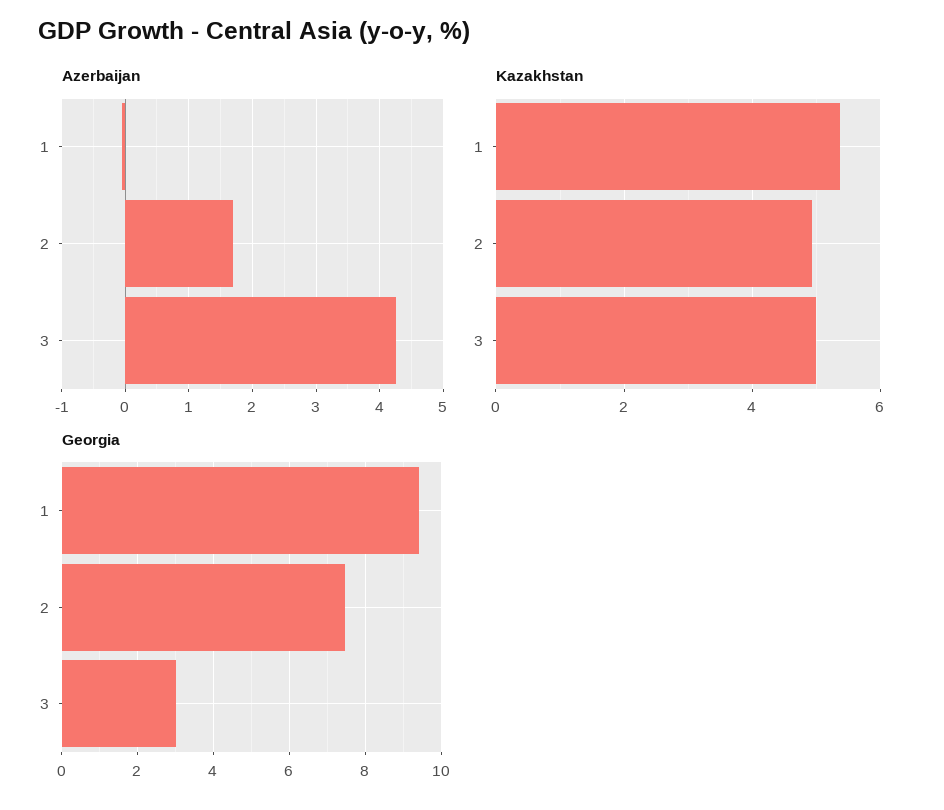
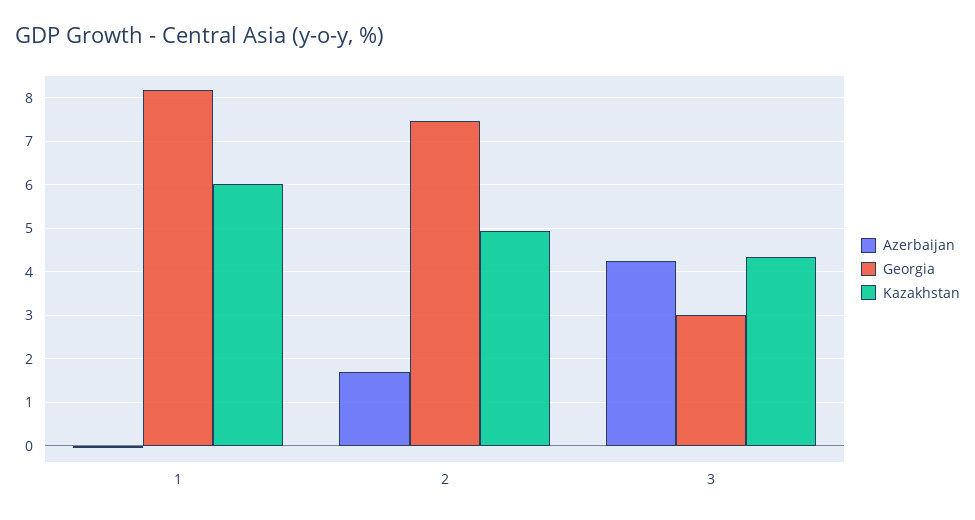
  {
    "Azerbaijan": {
      "1": -0.1,
      "2": 1.7,
      "3": 4.3
    },
    "Kazakhstan": {
-     "1": 5.4,
+     "1": 6,
      "2": 5,
-     "3": 5
+     "3": 4.4
    },
    "Georgia": {
-     "1": 9.4,
+     "1": 8.2,
      "2": 7.4,
      "3": 3
    }
  }

